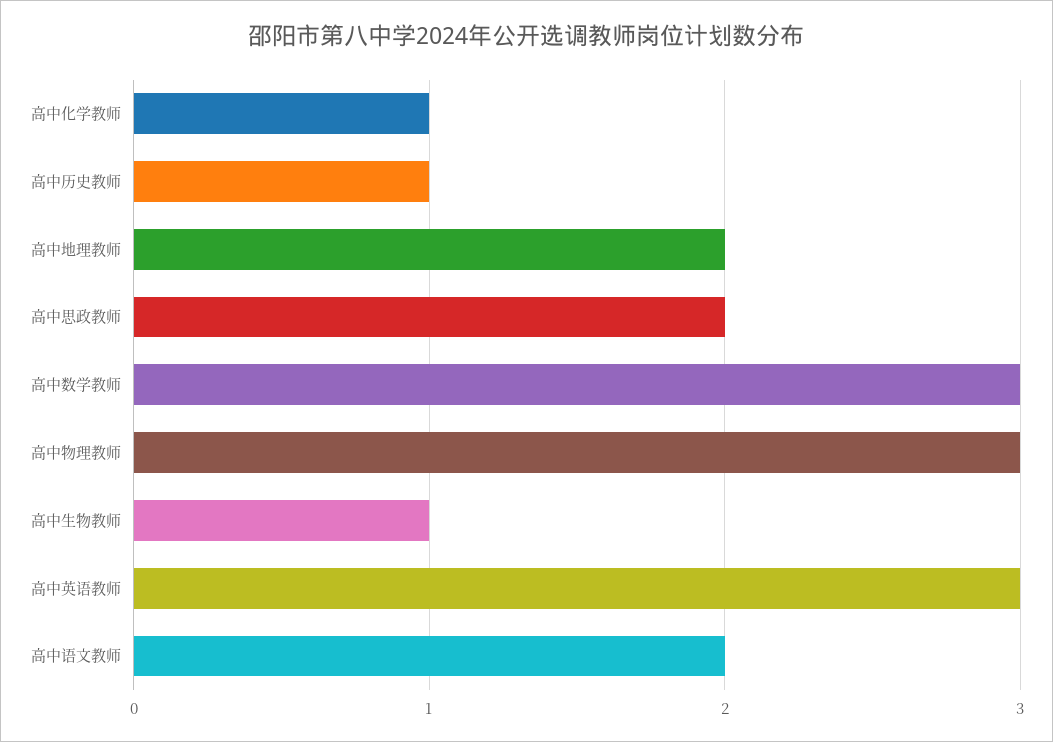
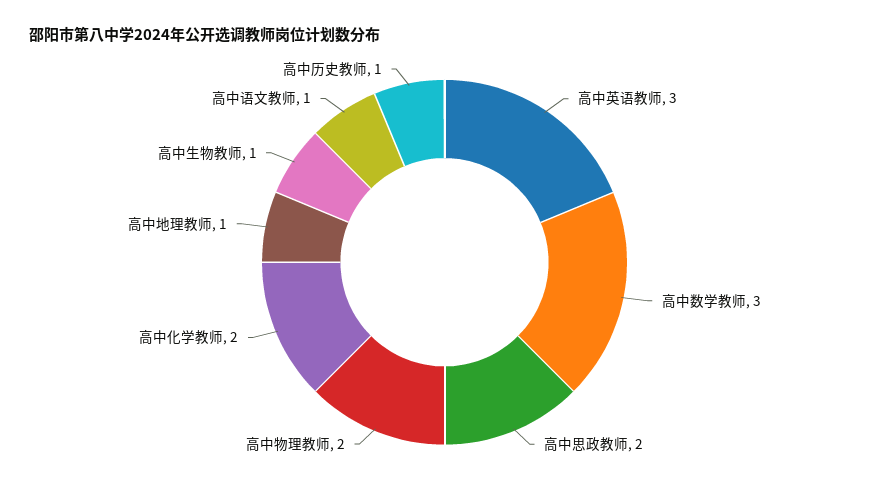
  {
-   "高中化学教师": 1,
+   "高中化学教师": 2,
    "高中历史教师": 1,
-   "高中地理教师": 2,
+   "高中地理教师": 1,
    "高中思政教师": 2,
    "高中数学教师": 3,
-   "高中物理教师": 3,
+   "高中物理教师": 2,
    "高中生物教师": 1,
    "高中英语教师": 3,
-   "高中语文教师": 2
+   "高中语文教师": 1
  }

